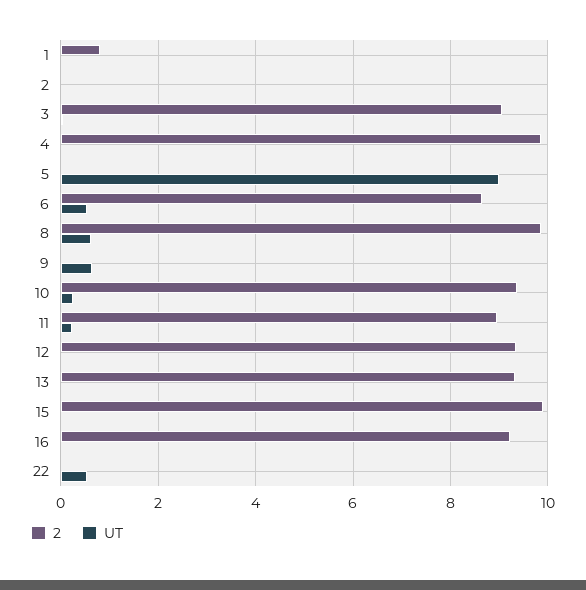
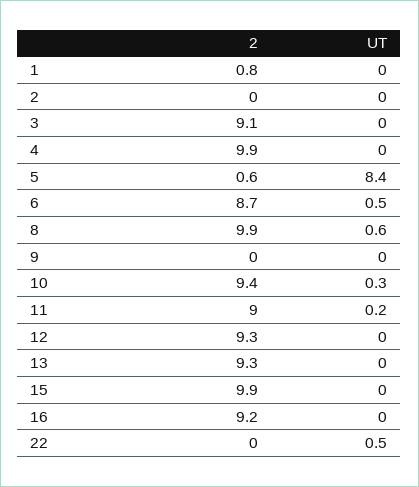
  {
    "2": {
      "1": 0.8,
      "2": 0,
      "3": 9.1,
      "4": 9.9,
-     "5": 0,
+     "5": 0.6,
      "6": 8.7,
      "8": 9.9,
      "9": 0,
      "10": 9.4,
      "11": 9,
      "12": 9.3,
      "13": 9.3,
      "15": 9.9,
      "16": 9.2,
      "22": 0
    },
    "UT": {
      "1": 0,
      "2": 0,
      "3": 0,
      "4": 0,
-     "5": 9,
+     "5": 8.4,
      "6": 0.5,
      "8": 0.6,
-     "9": 0.6,
+     "9": 0,
      "10": 0.3,
      "11": 0.2,
      "12": 0,
      "13": 0,
      "15": 0,
      "16": 0,
      "22": 0.5
    }
  }

